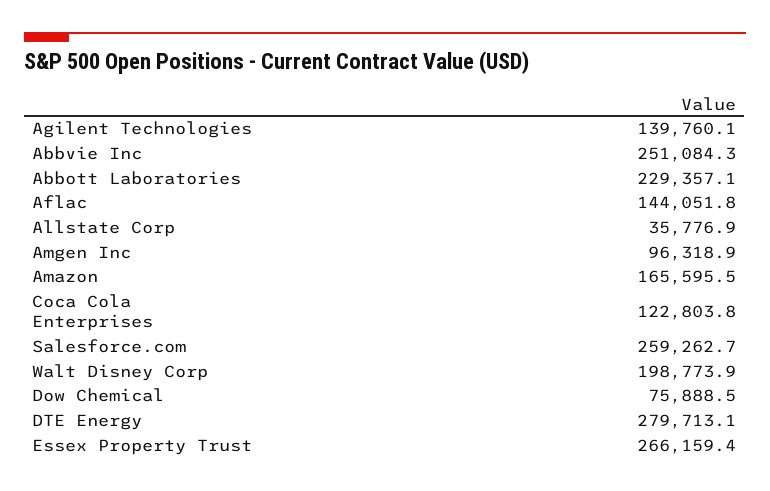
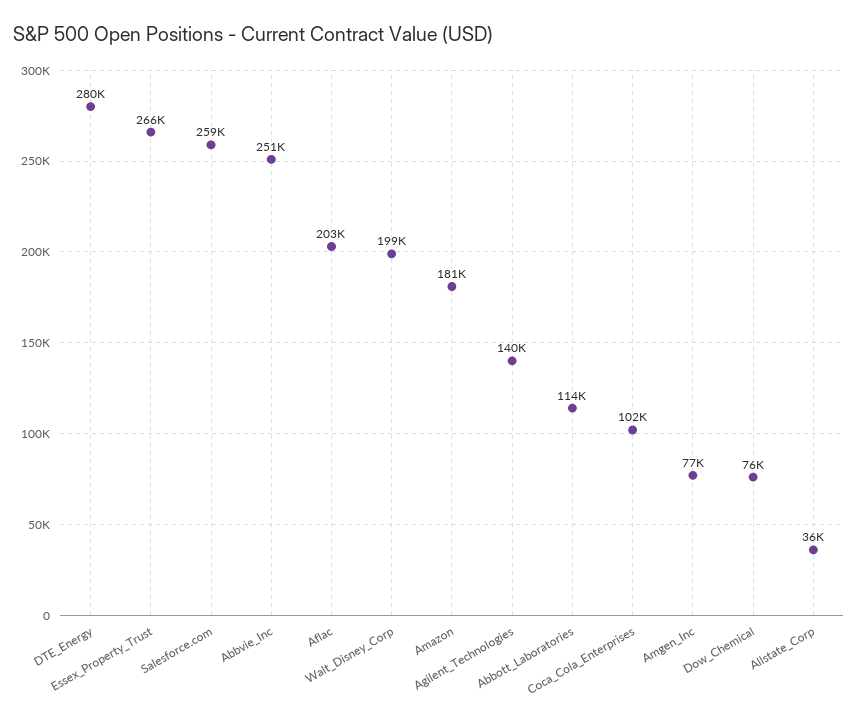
  {
    "Agilent Technologies": 139760.1,
    "Abbvie Inc": 251084.3,
-   "Abbott Laboratories": 229357.1,
+   "Abbott Laboratories": 114000,
-   "Aflac": 144051.8,
+   "Aflac": 203000,
    "Allstate Corp": 35776.9,
-   "Amgen Inc": 96318.9,
+   "Amgen Inc": 77000,
-   "Amazon": 165595.5,
+   "Amazon": 181000,
-   "Coca Cola Enterprises": 122803.8,
+   "Coca Cola Enterprises": 102000,
    "Salesforce.com": 259262.7,
    "Walt Disney Corp": 198773.9,
    "Dow Chemical": 75888.5,
    "DTE Energy": 279713.1,
    "Essex Property Trust": 266159.4
  }

